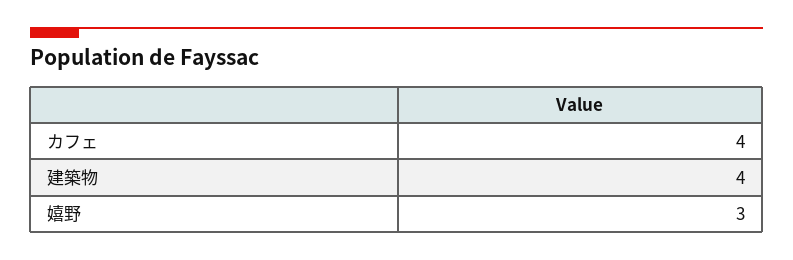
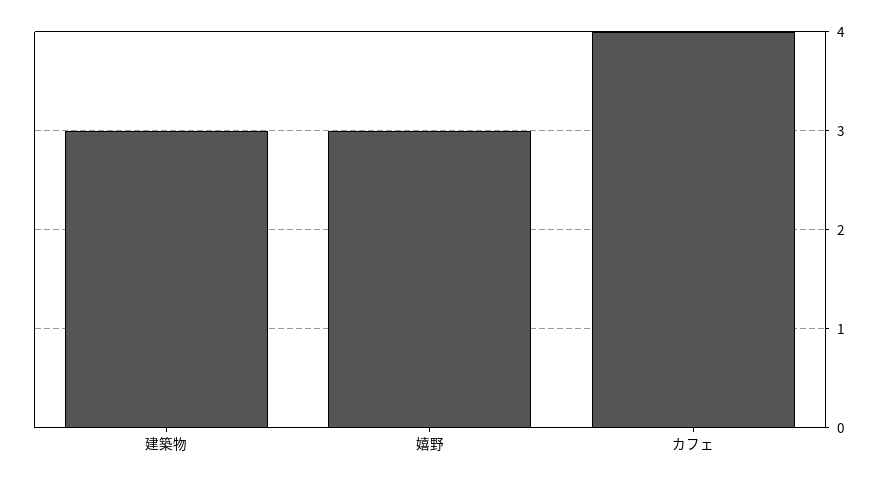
  {
    "カフェ": 4,
-   "建築物": 4,
+   "建築物": 3,
    "嬉野": 3
  }

